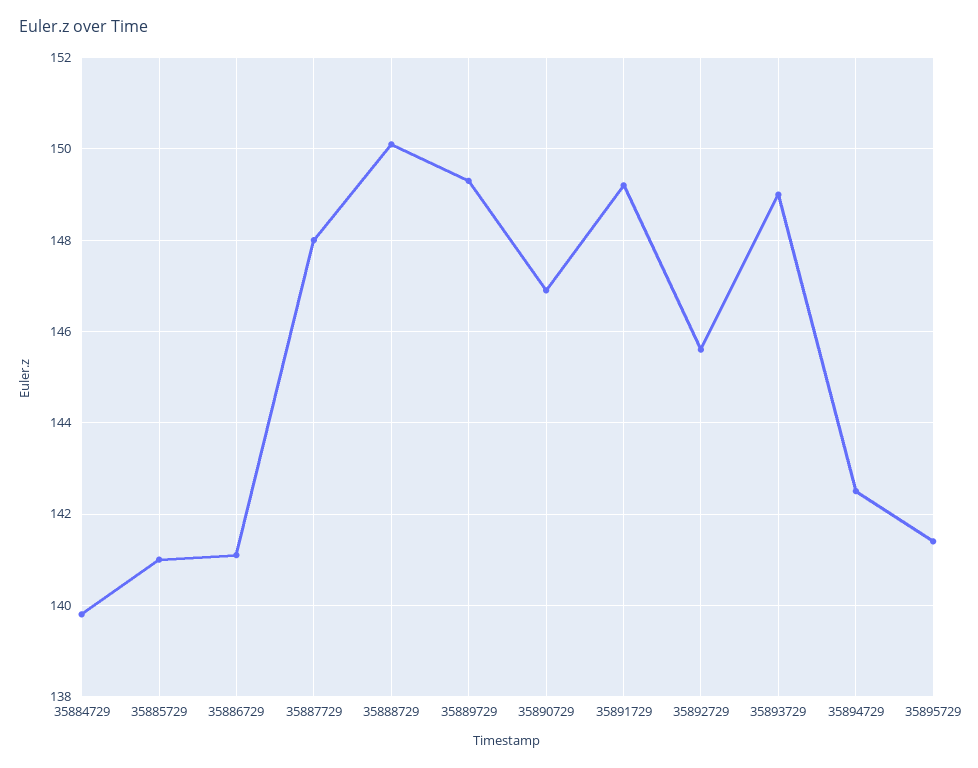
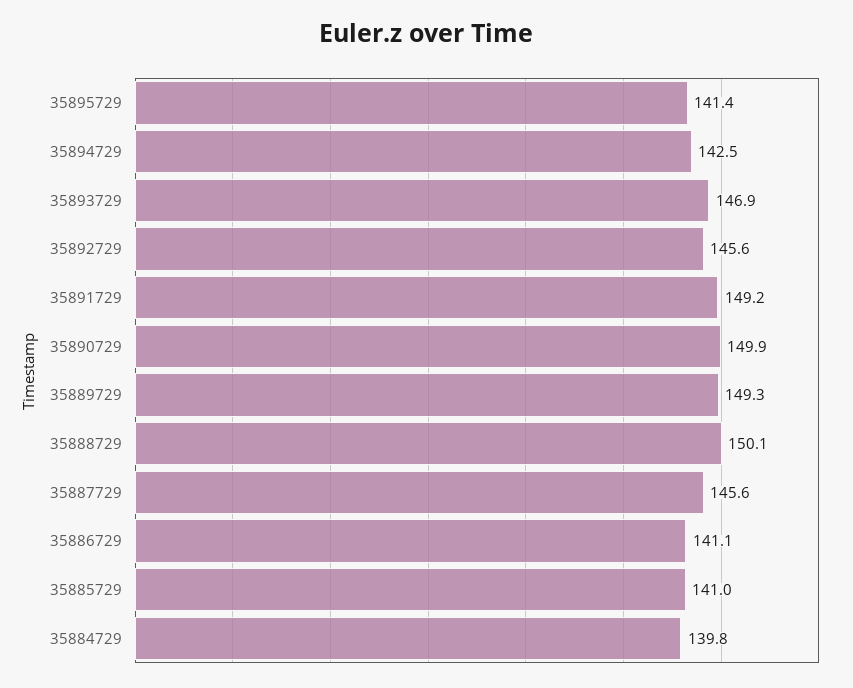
  {
    "35884729": 139.8,
    "35885729": 141,
    "35886729": 141.1,
-   "35887729": 148,
+   "35887729": 145.6,
    "35888729": 150.1,
    "35889729": 149.3,
-   "35890729": 147,
+   "35890729": 149.9,
    "35891729": 149.2,
    "35892729": 145.6,
-   "35893729": 149,
+   "35893729": 146.9,
    "35894729": 142.5,
    "35895729": 141.4
  }

